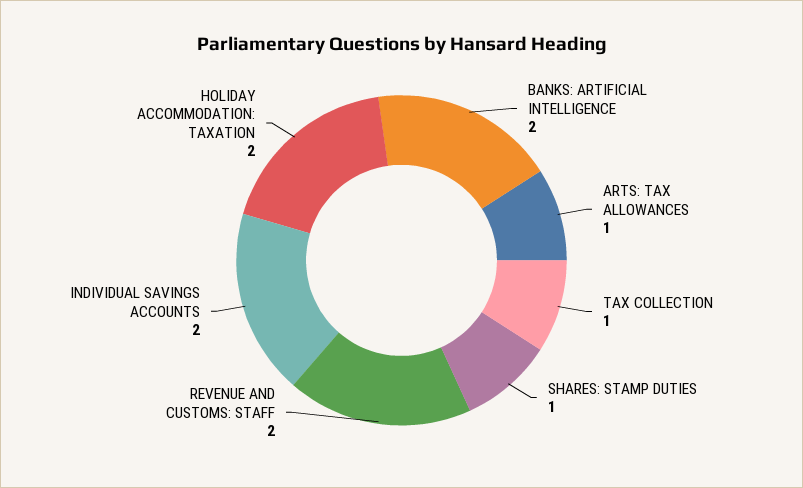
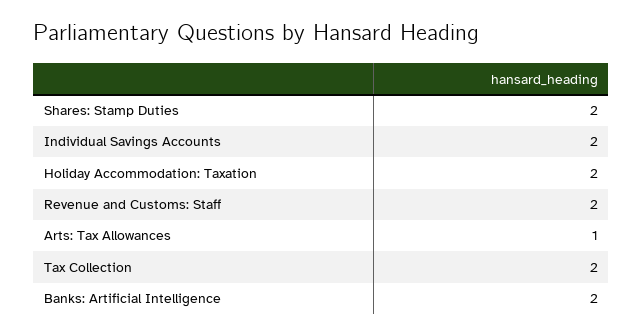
  {
    "BANKS: ARTIFICIAL INTELLIGENCE": 2,
    "ARTS: TAX ALLOWANCES": 1,
-   "TAX COLLECTION": 1,
+   "TAX COLLECTION": 2,
-   "SHARES: STAMP DUTIES": 1,
+   "SHARES: STAMP DUTIES": 2,
    "REVENUE AND CUSTOMS: STAFF": 2,
    "INDIVIDUAL SAVINGS ACCOUNTS": 2,
    "HOLIDAY ACCOMMODATION: TAXATION": 2
  }

